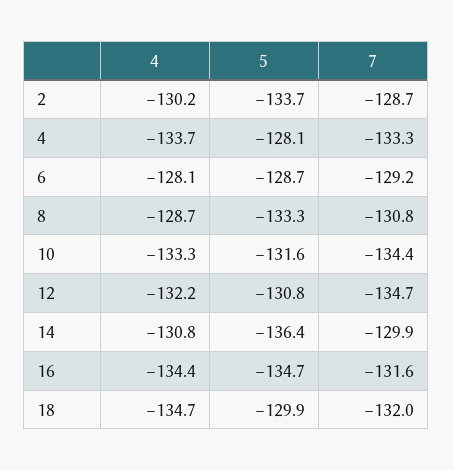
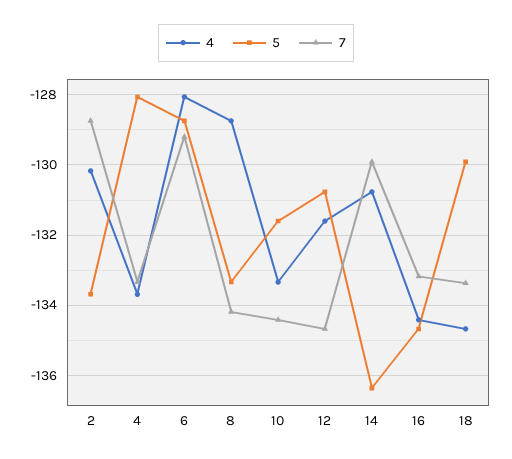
  {
    "4": {
      "2": -130.2,
      "4": -133.7,
      "6": -128.1,
      "8": -128.7,
      "10": -133.3,
-     "12": -132.2,
+     "12": -131.6,
      "14": -130.8,
      "16": -134.4,
      "18": -134.7
    },
    "5": {
      "2": -133.7,
      "4": -128.1,
      "6": -128.7,
      "8": -133.3,
      "10": -131.6,
      "12": -130.8,
      "14": -136.4,
      "16": -134.7,
      "18": -129.9
    },
    "7": {
      "2": -128.7,
      "4": -133.3,
      "6": -129.2,
-     "8": -130.8,
+     "8": -134.2,
      "10": -134.4,
      "12": -134.7,
      "14": -129.9,
-     "16": -131.6,
+     "16": -133.2,
-     "18": -132
+     "18": -133.4
    }
  }

